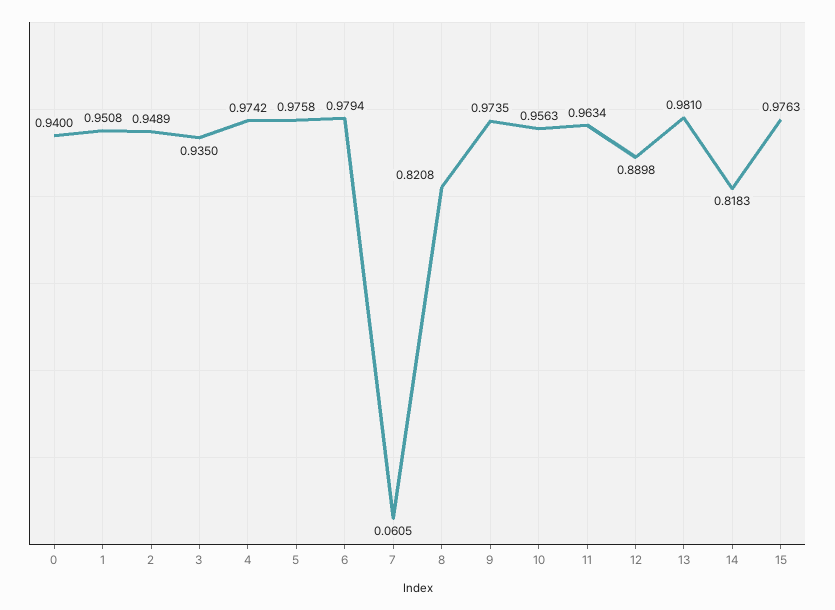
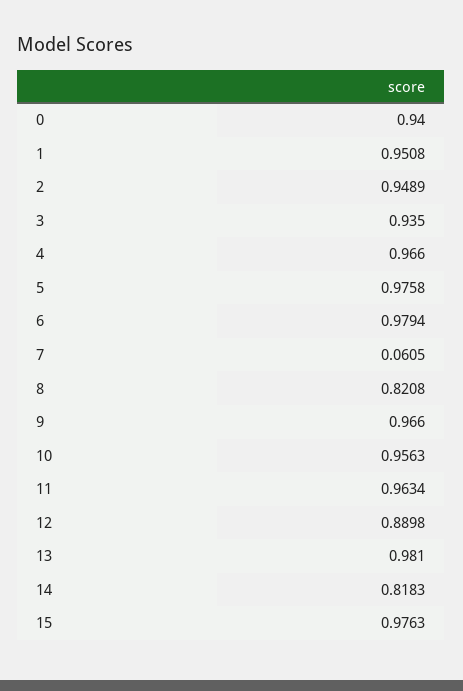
  {
    "0": 0.94,
    "1": 0.9508,
    "2": 0.9489,
    "3": 0.935,
-   "4": 0.9742,
+   "4": 0.966,
    "5": 0.9758,
    "6": 0.9794,
    "7": 0.0605,
    "8": 0.8208,
-   "9": 0.9735,
+   "9": 0.966,
    "10": 0.9563,
    "11": 0.9634,
    "12": 0.8898,
    "13": 0.981,
    "14": 0.8183,
    "15": 0.9763
  }

